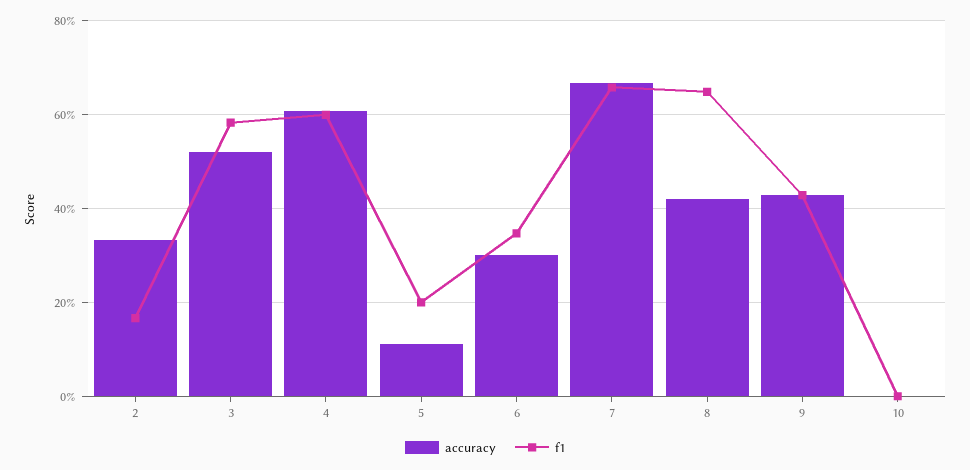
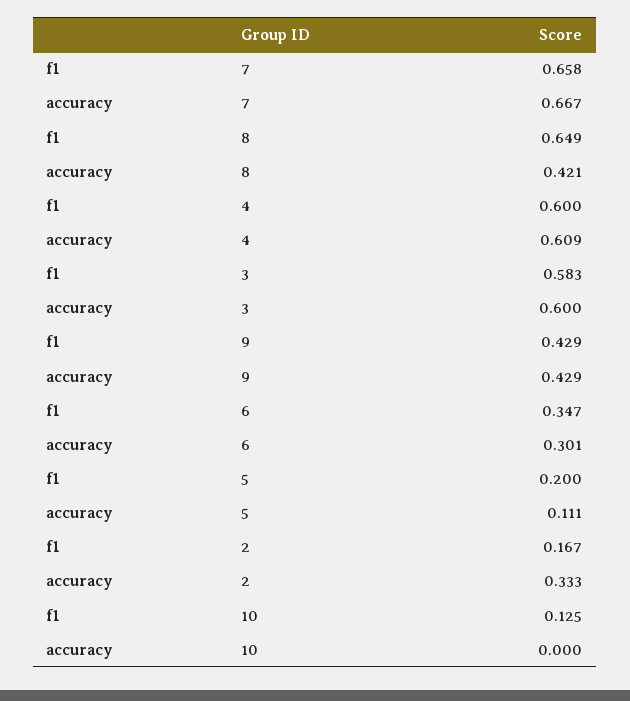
  {
    "accuracy": {
      "2": 0.333,
-     "3": 0.52,
+     "3": 0.6,
      "4": 0.609,
      "5": 0.111,
      "6": 0.301,
      "7": 0.667,
      "8": 0.421,
      "9": 0.429,
      "10": 0
    },
    "f1": {
      "2": 0.167,
      "3": 0.583,
      "4": 0.6,
      "5": 0.2,
      "6": 0.347,
      "7": 0.658,
      "8": 0.649,
      "9": 0.429,
-     "10": 0
+     "10": 0.125
    }
  }

